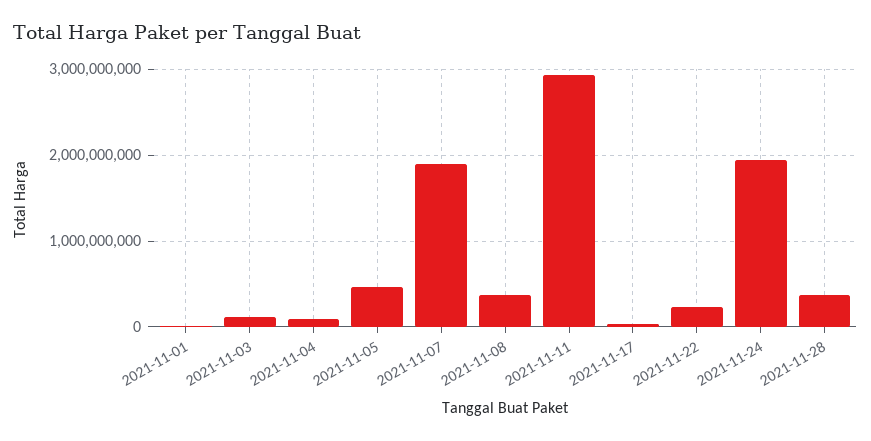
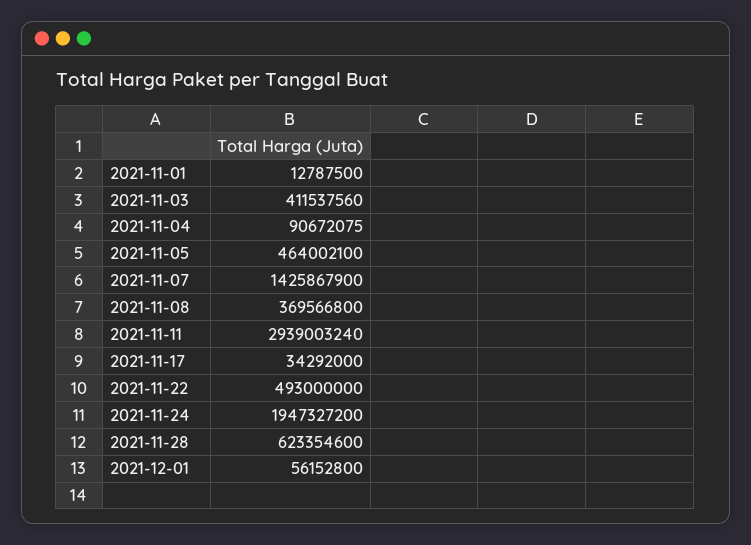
  {
    "2021-11-01": 12787500,
-   "2021-11-03": 100000000,
+   "2021-11-03": 411537560,
    "2021-11-04": 90672075,
    "2021-11-05": 464002100,
-   "2021-11-07": 1900000000,
+   "2021-11-07": 1425867900,
    "2021-11-08": 369566800,
    "2021-11-11": 2939003240,
    "2021-11-17": 34292000,
-   "2021-11-22": 200000000,
+   "2021-11-22": 493000000,
    "2021-11-24": 1947327200,
-   "2021-11-28": 400000000
+   "2021-11-28": 623354600,
+   "2021-12-01": 56152800
  }

